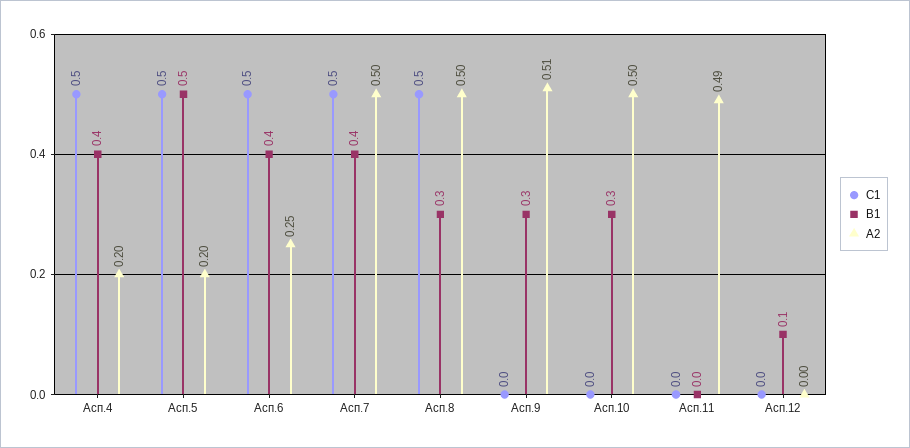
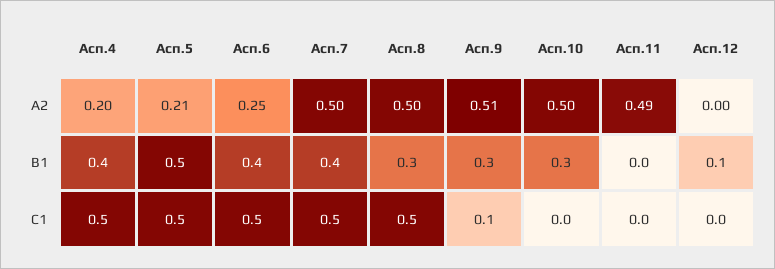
  {
    "С1": {
      "Асп.4": 0.5,
      "Асп.5": 0.5,
      "Асп.6": 0.5,
      "Асп.7": 0.5,
      "Асп.8": 0.5,
-     "Асп.9": 0,
+     "Асп.9": 0.1,
      "Асп.10": 0,
      "Асп.11": 0,
      "Асп.12": 0
    },
    "В1": {
      "Асп.4": 0.4,
      "Асп.5": 0.5,
      "Асп.6": 0.4,
      "Асп.7": 0.4,
      "Асп.8": 0.3,
      "Асп.9": 0.3,
      "Асп.10": 0.3,
      "Асп.11": 0,
      "Асп.12": 0.1
    },
    "А2": {
      "Асп.4": 0.2,
-     "Асп.5": 0.2,
+     "Асп.5": 0.21,
      "Асп.6": 0.25,
      "Асп.7": 0.5,
      "Асп.8": 0.5,
      "Асп.9": 0.51,
      "Асп.10": 0.5,
      "Асп.11": 0.49,
      "Асп.12": 0
    }
  }

